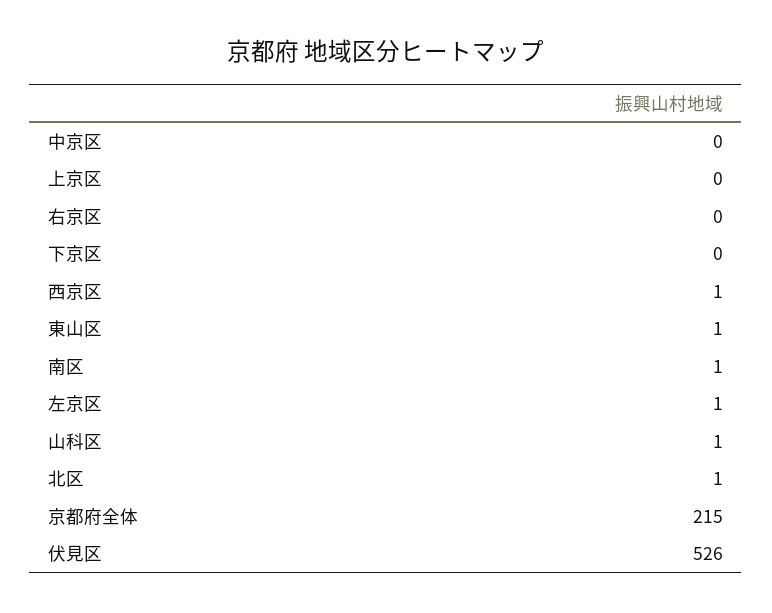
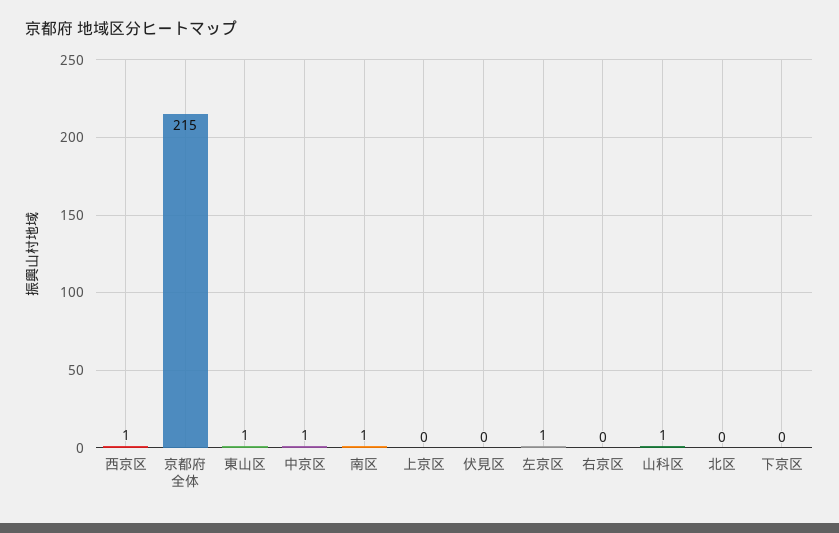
  {
-   "中京区": 0,
+   "中京区": 1,
    "上京区": 0,
    "右京区": 0,
    "下京区": 0,
    "西京区": 1,
    "東山区": 1,
    "南区": 1,
    "左京区": 1,
    "山科区": 1,
-   "北区": 1,
+   "北区": 0,
    "京都府全体": 215,
-   "伏見区": 526
+   "伏見区": 0
  }

